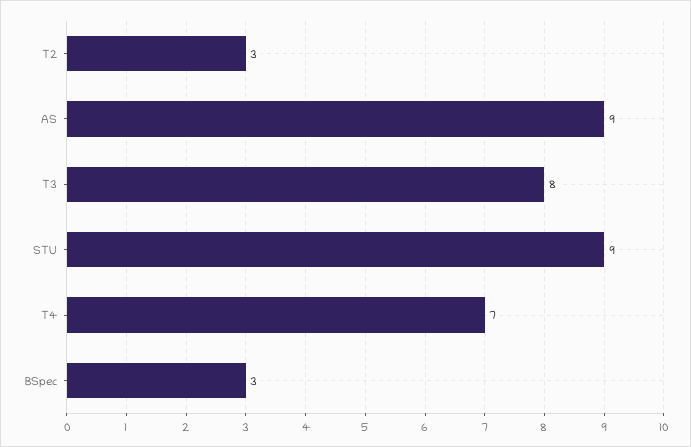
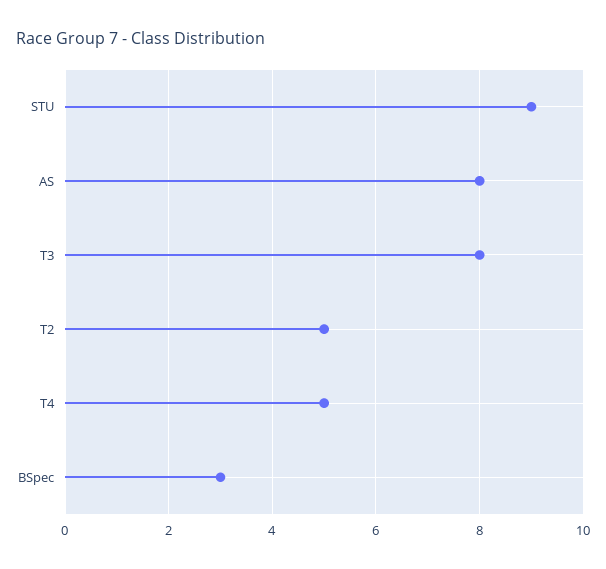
  {
-   "T2": 3,
+   "T2": 5,
-   "AS": 9,
+   "AS": 8,
    "T3": 8,
    "STU": 9,
-   "T4": 7,
+   "T4": 5,
    "BSpec": 3
  }

